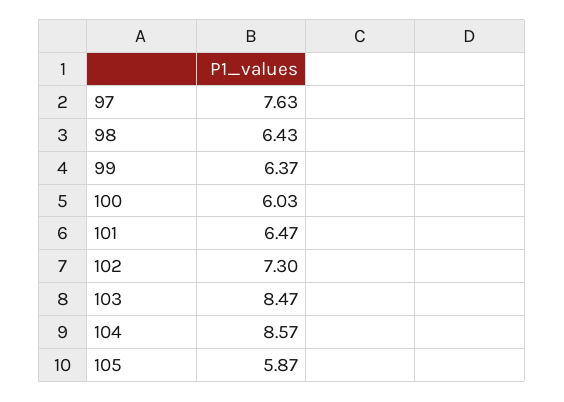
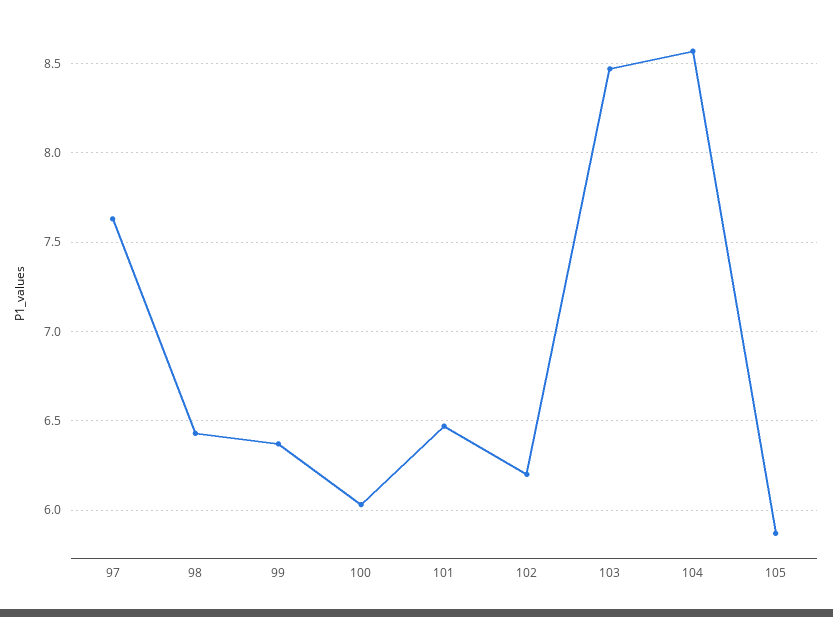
  {
    "97": 7.63,
    "98": 6.43,
    "99": 6.37,
    "100": 6.03,
    "101": 6.47,
-   "102": 7.3,
+   "102": 6.2,
    "103": 8.47,
    "104": 8.57,
    "105": 5.87
  }

